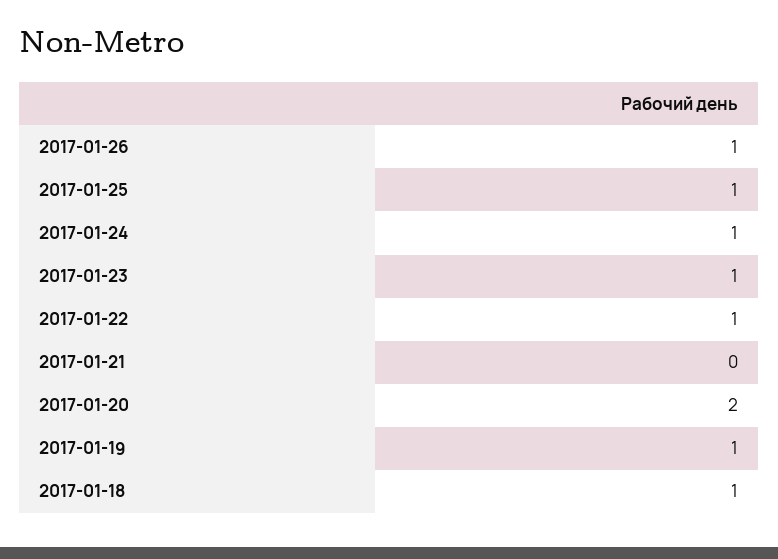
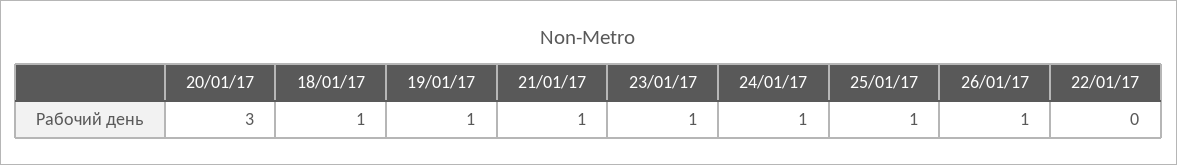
  {
    "2017-01-26": 1,
    "2017-01-25": 1,
    "2017-01-24": 1,
    "2017-01-23": 1,
-   "2017-01-22": 1,
+   "2017-01-22": 0,
-   "2017-01-21": 0,
+   "2017-01-21": 1,
-   "2017-01-20": 2,
+   "2017-01-20": 3,
    "2017-01-19": 1,
    "2017-01-18": 1
  }

